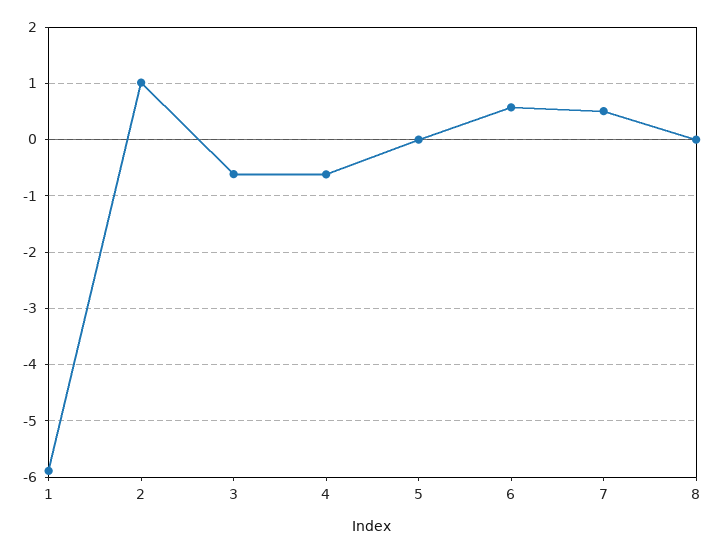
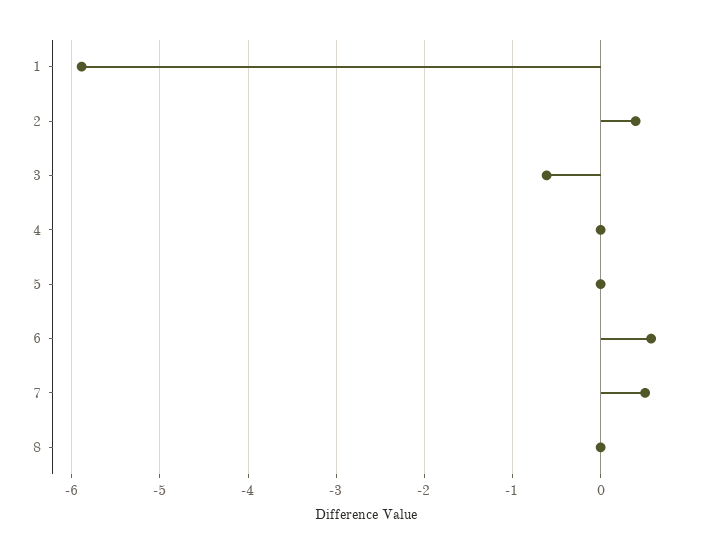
  {
    "1": -5.9,
-   "2": 1,
+   "2": 0.4,
    "3": -0.6,
-   "4": -0.6,
+   "4": 0,
    "5": 0,
    "6": 0.6,
    "7": 0.5,
    "8": 0
  }

